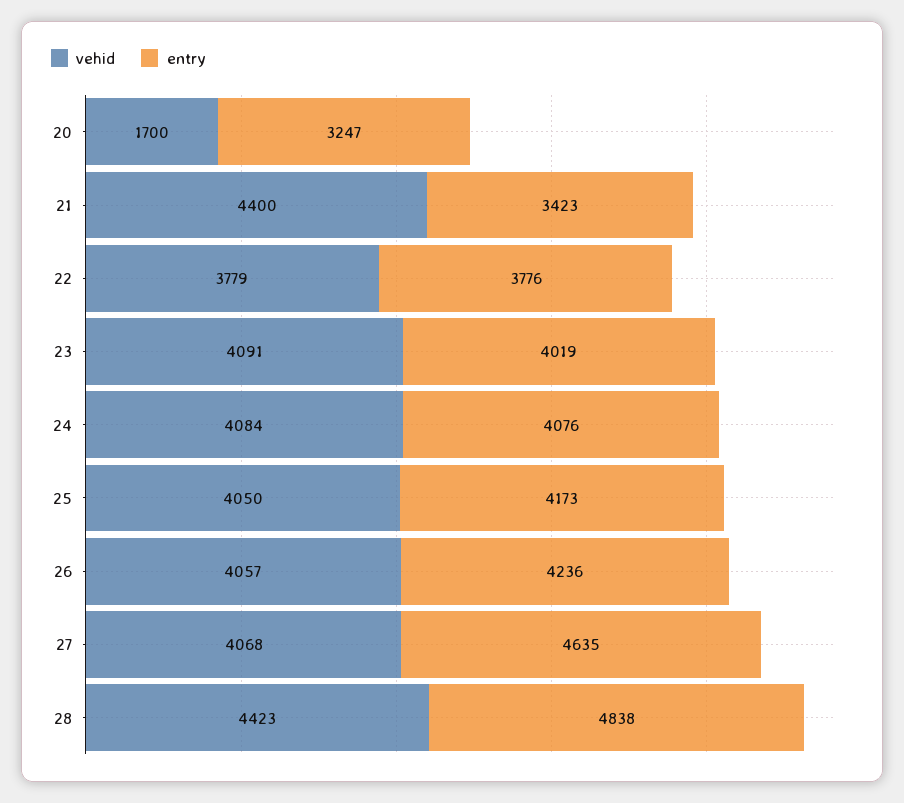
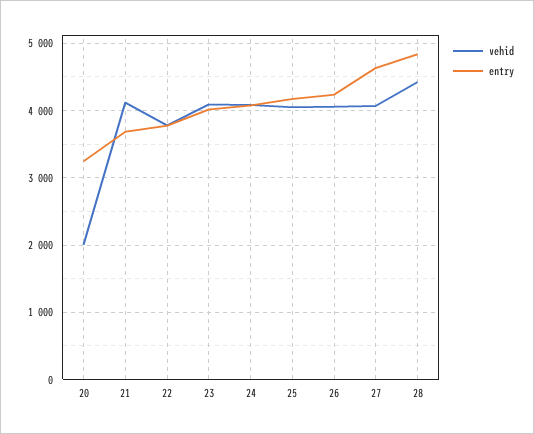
  {
    "vehid": {
-     "20": 1700,
+     "20": 2000,
-     "21": 4400,
+     "21": 4100,
      "22": 3779,
      "23": 4091,
      "24": 4084,
      "25": 4050,
      "26": 4057,
      "27": 4068,
      "28": 4423
    },
    "entry": {
      "20": 3247,
-     "21": 3423,
+     "21": 3700,
      "22": 3776,
      "23": 4019,
      "24": 4076,
      "25": 4173,
      "26": 4236,
      "27": 4635,
      "28": 4838
    }
  }

